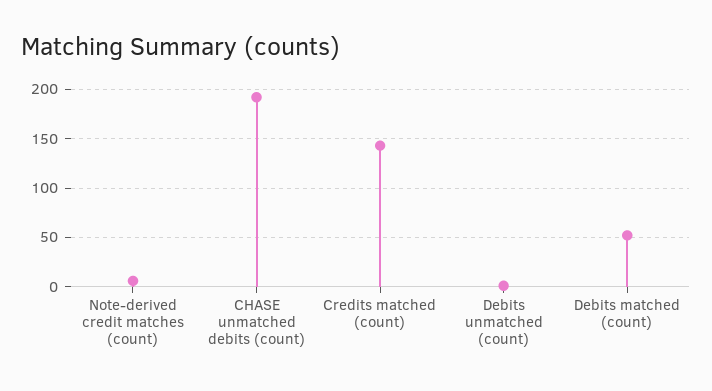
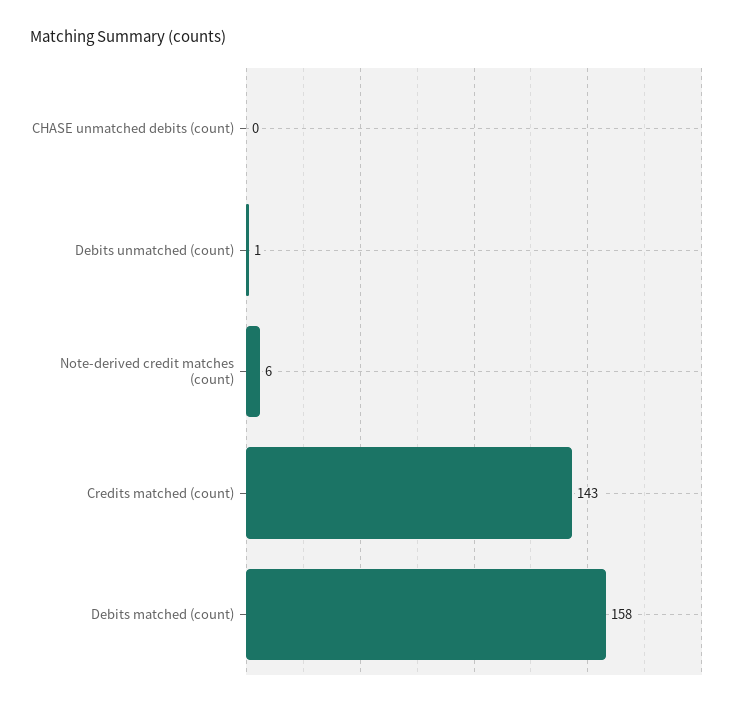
  {
    "Note-derived credit matches (count)": 6,
-   "CHASE unmatched debits (count)": 190,
+   "CHASE unmatched debits (count)": 0,
    "Credits matched (count)": 143,
    "Debits unmatched (count)": 1,
-   "Debits matched (count)": 50
+   "Debits matched (count)": 158
  }

